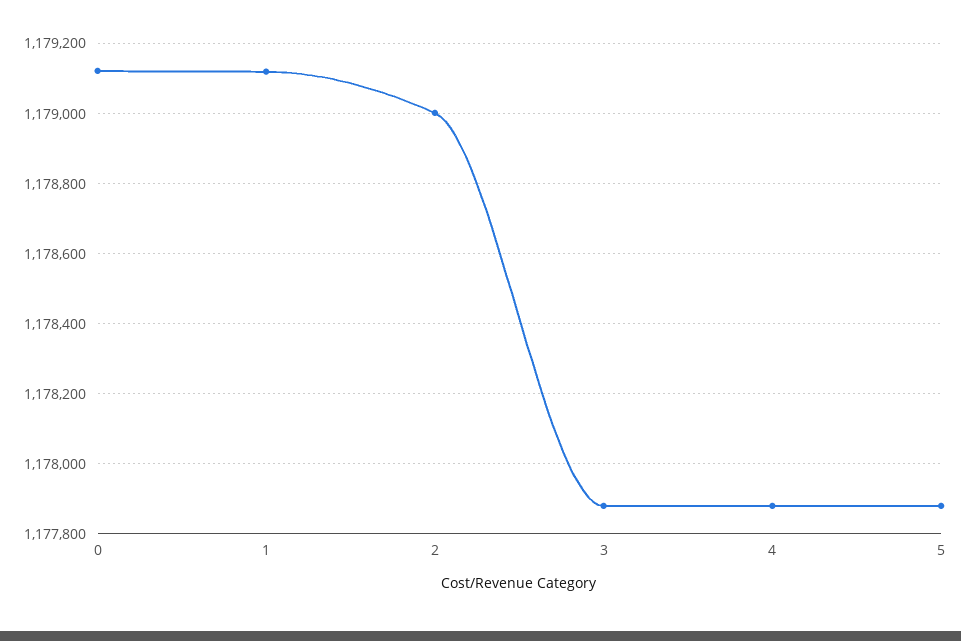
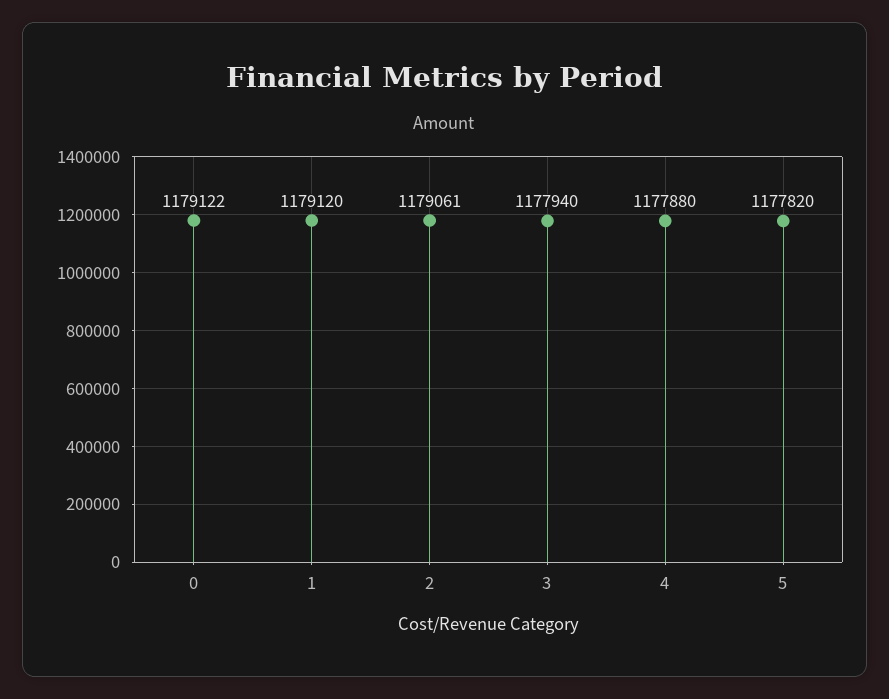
  {
    "0": 1179122,
    "1": 1179120,
-   "2": 1179000,
+   "2": 1179061,
-   "3": 1177880,
+   "3": 1177940,
    "4": 1177880,
-   "5": 1177880
+   "5": 1177820
  }

